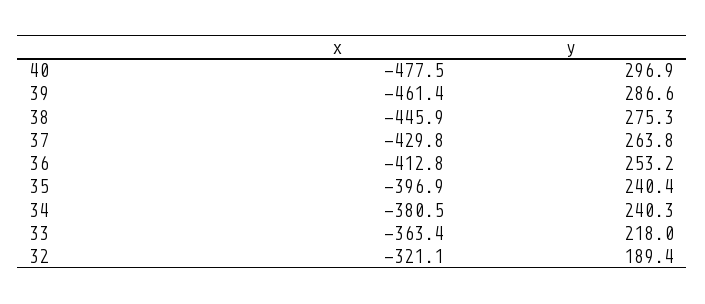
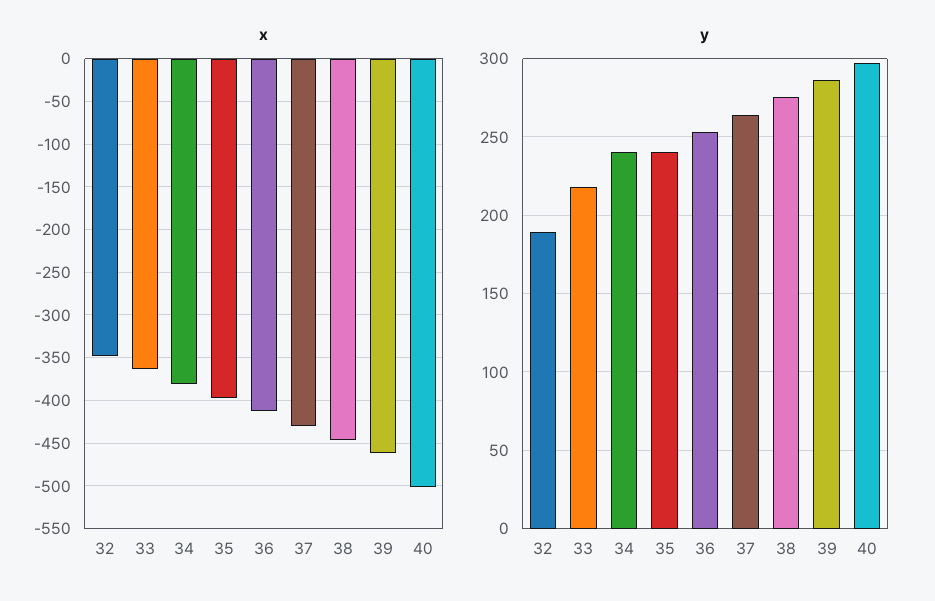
  {
    "x": {
-     "40": -477.5,
+     "40": -500,
      "39": -461.4,
      "38": -445.9,
      "37": -429.8,
      "36": -412.8,
      "35": -396.9,
      "34": -380.5,
      "33": -363.4,
-     "32": -321.1
+     "32": -350
    },
    "y": {
      "40": 296.9,
      "39": 286.6,
      "38": 275.3,
      "37": 263.8,
      "36": 253.2,
      "35": 240.4,
      "34": 240.3,
      "33": 218,
      "32": 189.4
    }
  }

